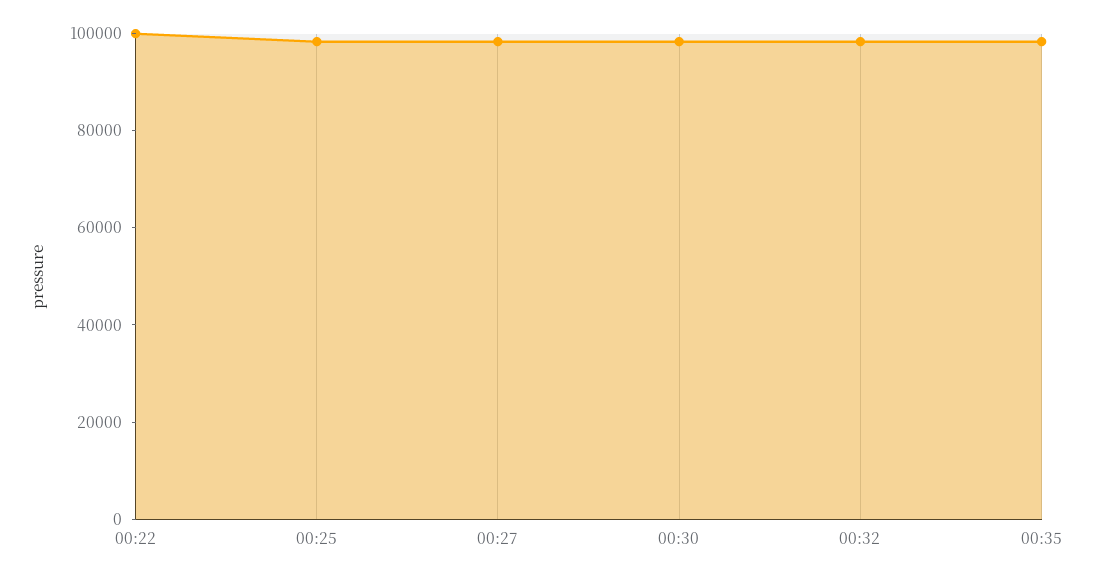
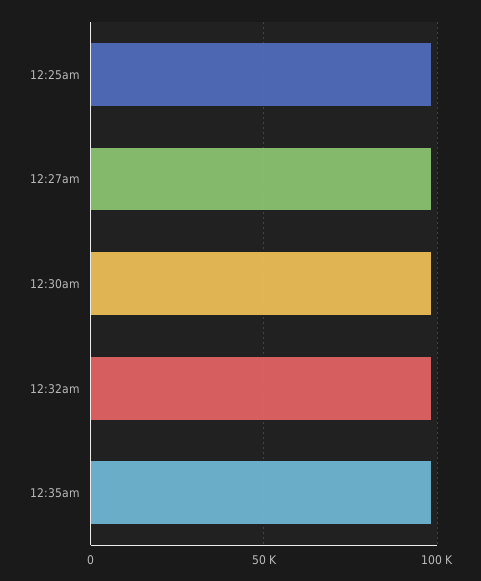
  {
-   "00:22": 100000,
    "00:25": 100000,
    "00:27": 100000,
    "00:30": 100000,
    "00:32": 100000,
    "00:35": 100000
  }

